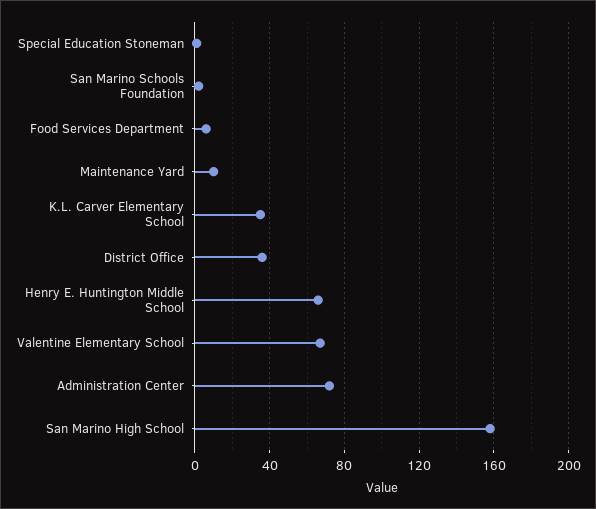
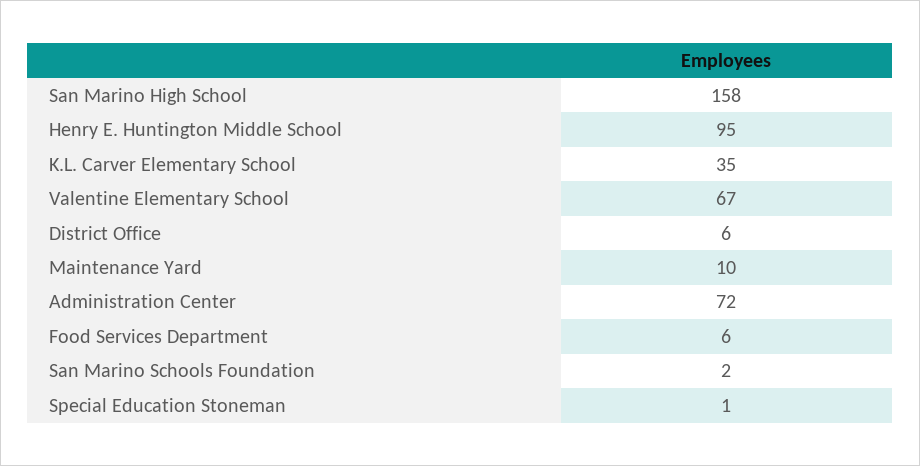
  {
    "Special Education Stoneman": 1,
    "San Marino Schools Foundation": 2,
    "Food Services Department": 6,
    "Maintenance Yard": 10,
    "K.L. Carver Elementary School": 35,
-   "District Office": 35,
+   "District Office": 6,
-   "Henry E. Huntington Middle School": 65,
+   "Henry E. Huntington Middle School": 95,
    "Valentine Elementary School": 67,
    "Administration Center": 72,
    "San Marino High School": 158
  }

